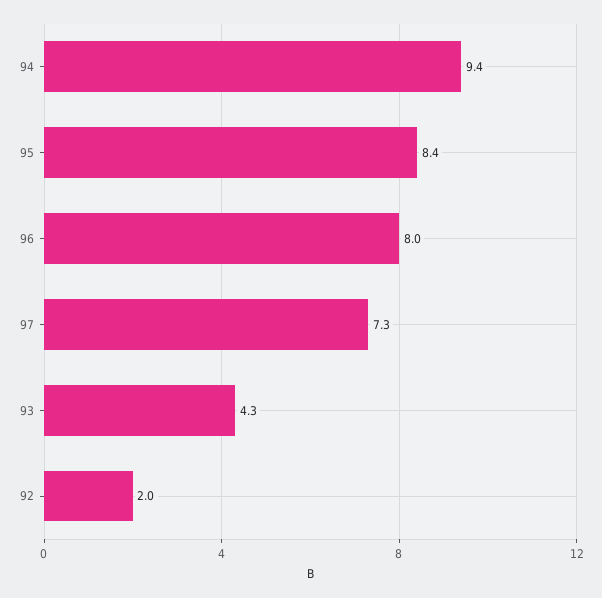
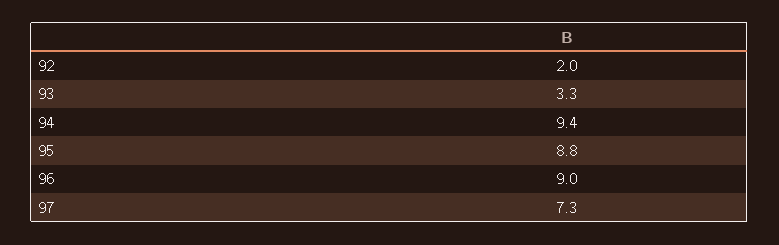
  {
    "94": 9.4,
-   "95": 8.4,
+   "95": 8.8,
-   "96": 8,
+   "96": 9,
    "97": 7.3,
-   "93": 4.3,
+   "93": 3.3,
    "92": 2
  }

